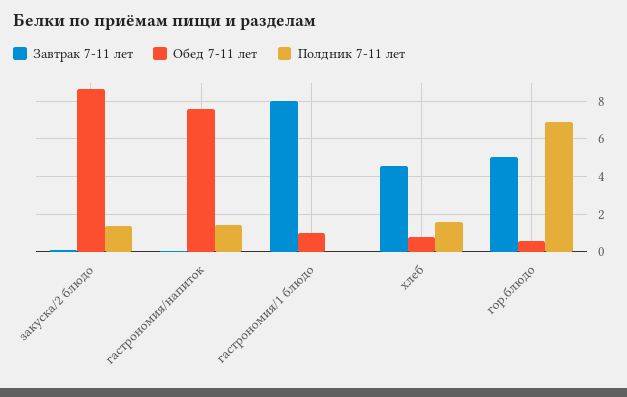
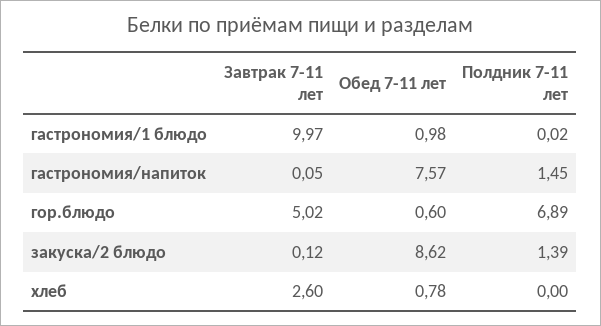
  {
    "Завтрак 7-11 лет": {
      "закуска/2 блюдо": 0.12,
      "гастрономия/напиток": 0.05,
-     "гастрономия/1 блюдо": 8,
+     "гастрономия/1 блюдо": 9.97,
-     "хлеб": 4.5,
+     "хлеб": 2.6,
      "гор.блюдо": 5.02
    },
    "Обед 7-11 лет": {
      "закуска/2 блюдо": 8.62,
      "гастрономия/напиток": 7.57,
      "гастрономия/1 блюдо": 0.98,
      "хлеб": 0.78,
      "гор.блюдо": 0.6
    },
    "Полдник 7-11 лет": {
      "закуска/2 блюдо": 1.39,
      "гастрономия/напиток": 1.45,
      "гастрономия/1 блюдо": 0.02,
-     "хлеб": 1.5,
+     "хлеб": 0,
      "гор.блюдо": 6.89
    }
  }

